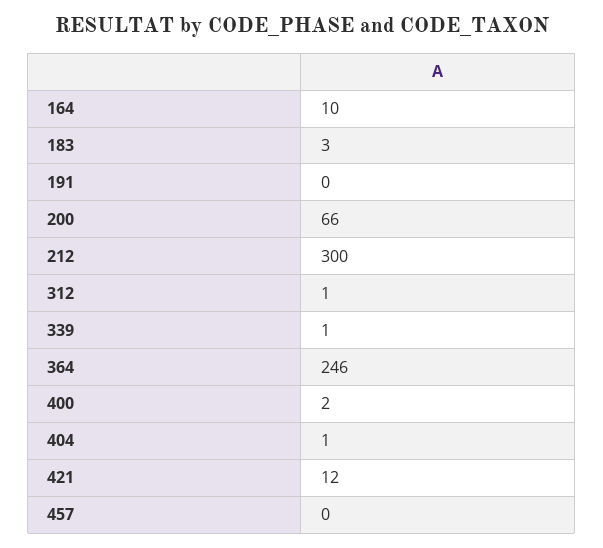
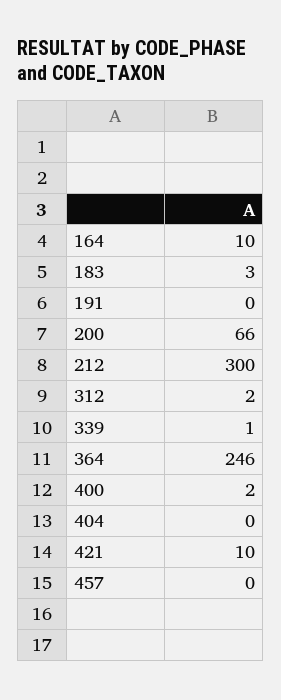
  {
    "164": 10,
    "183": 3,
    "191": 0,
    "200": 66,
    "212": 300,
-   "312": 1,
+   "312": 2,
    "339": 1,
    "364": 246,
    "400": 2,
-   "404": 1,
+   "404": 0,
-   "421": 12,
+   "421": 10,
    "457": 0
  }

